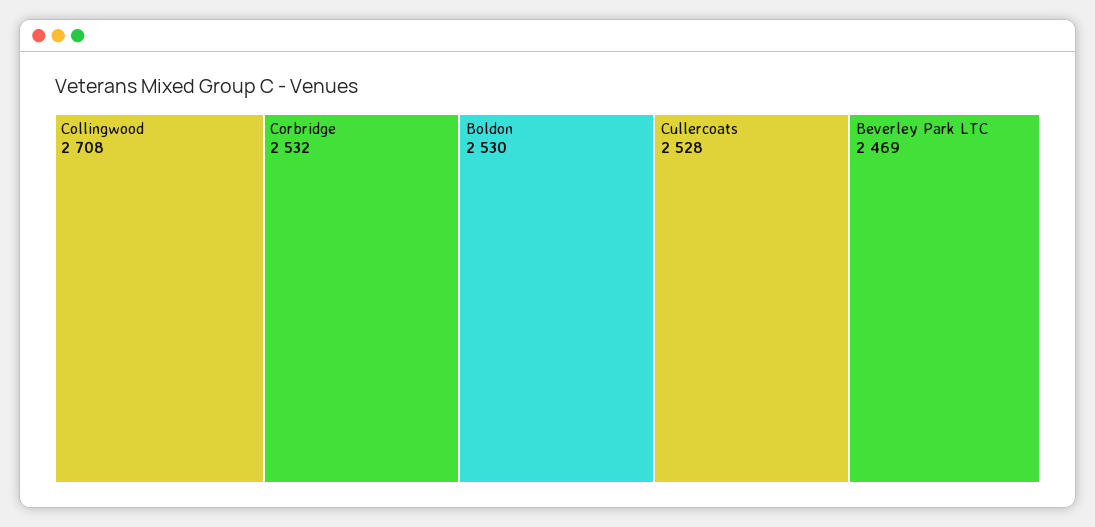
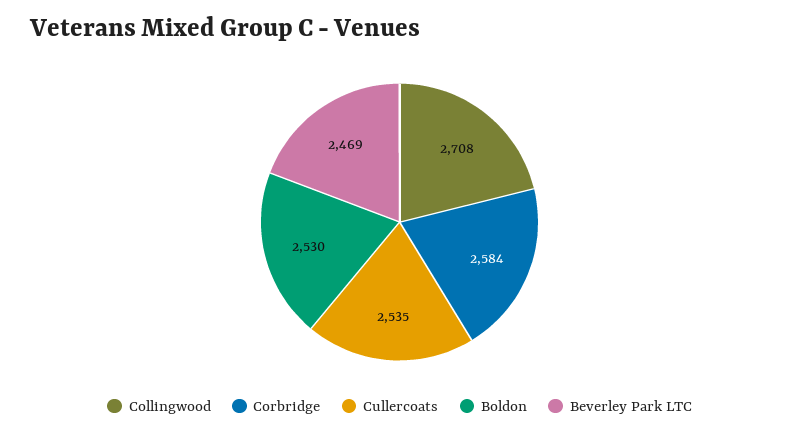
  {
    "Collingwood": 2708,
-   "Corbridge": 2532,
+   "Corbridge": 2584,
    "Boldon": 2530,
-   "Cullercoats": 2528,
+   "Cullercoats": 2535,
    "Beverley Park LTC": 2469
  }

